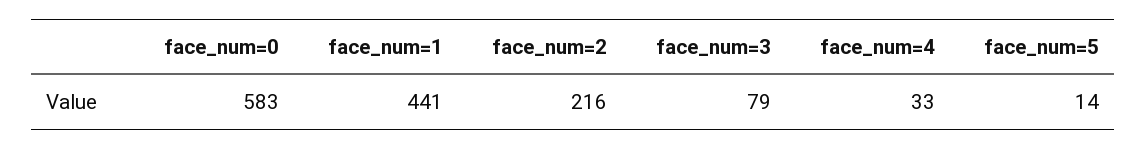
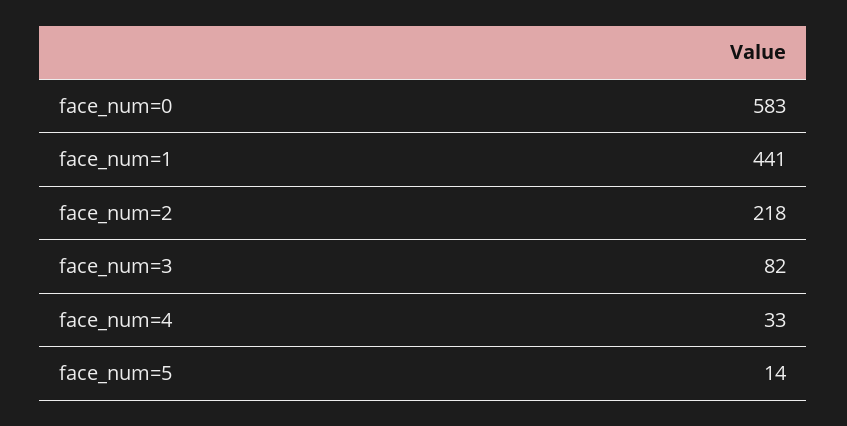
  {
    "face_num=0": 583,
    "face_num=1": 441,
-   "face_num=2": 216,
+   "face_num=2": 218,
-   "face_num=3": 79,
+   "face_num=3": 82,
    "face_num=4": 33,
    "face_num=5": 14
  }

